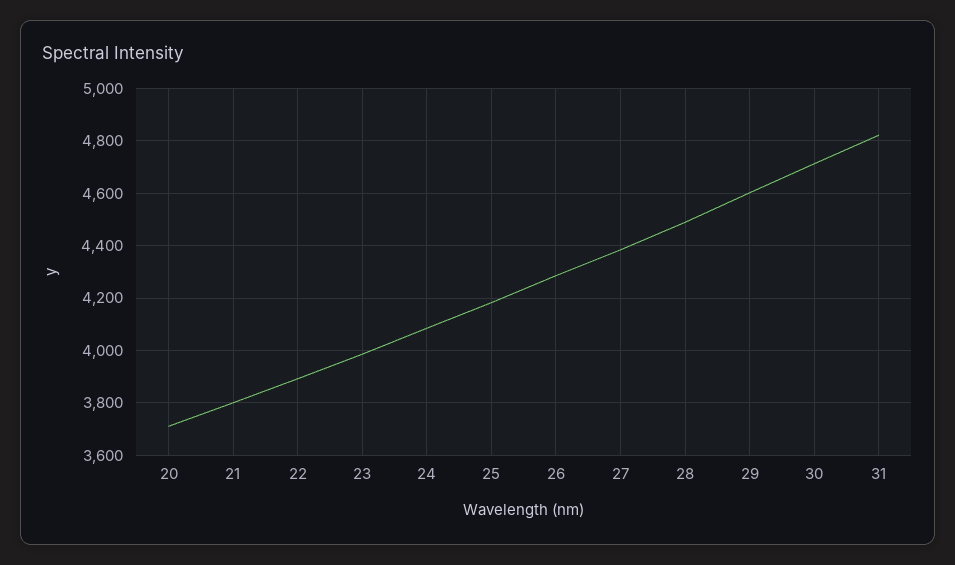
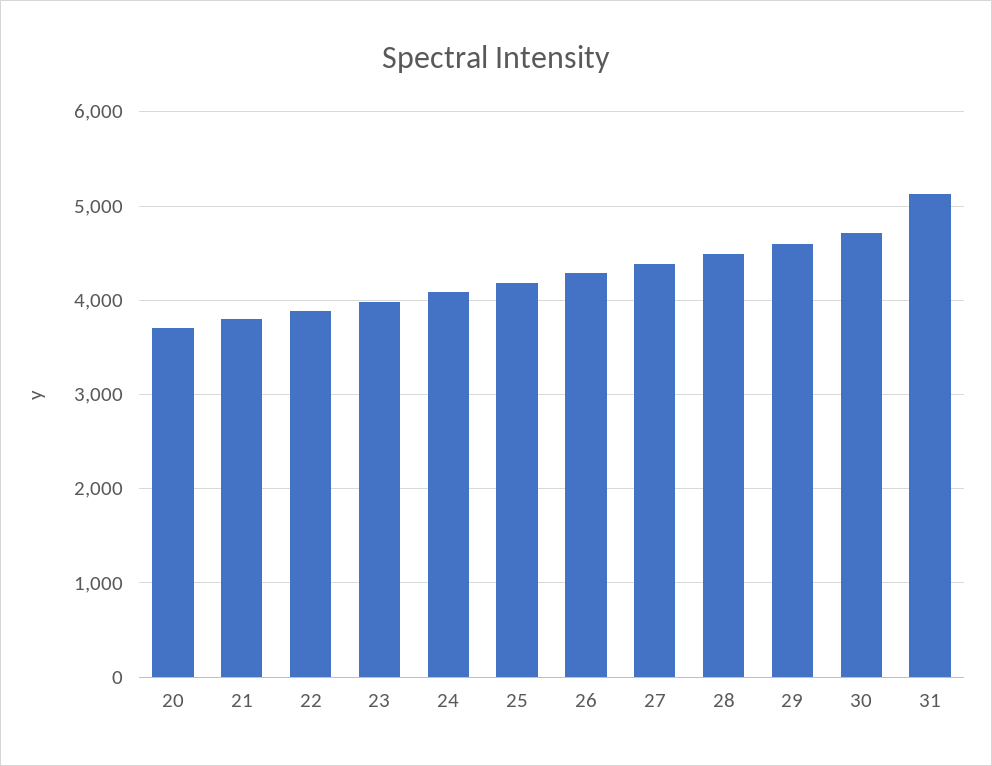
  {
    "20": 3700,
    "21": 3800,
    "22": 3900,
    "23": 3975,
    "24": 4075,
    "25": 4175,
    "26": 4275,
    "27": 4375,
    "28": 4500,
    "29": 4600,
    "30": 4725,
-   "31": 4825
+   "31": 5100
  }

